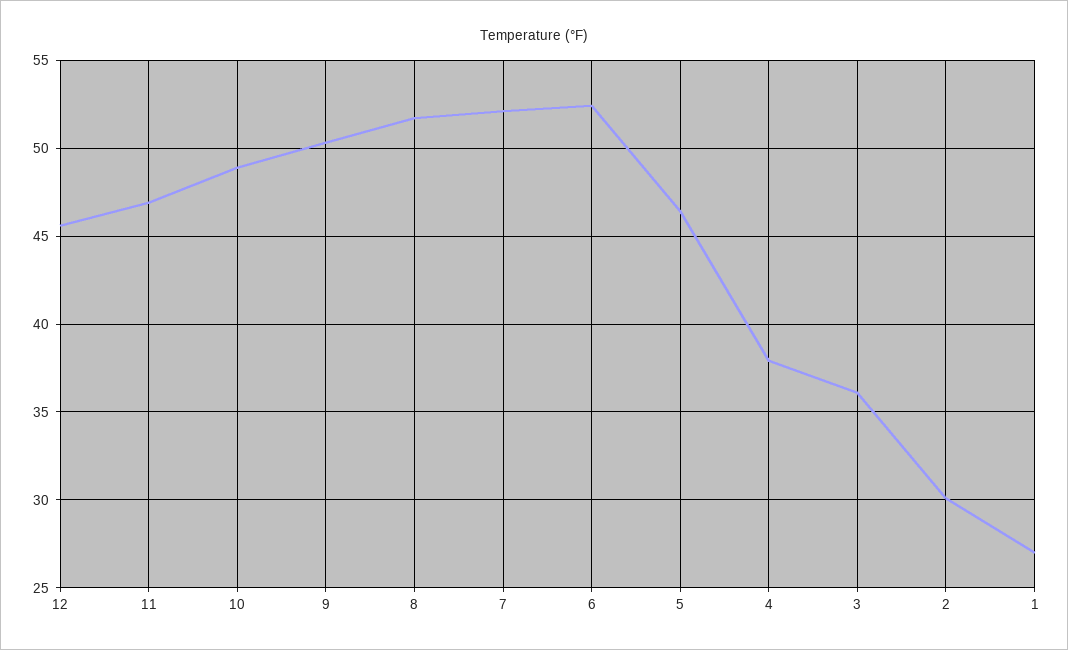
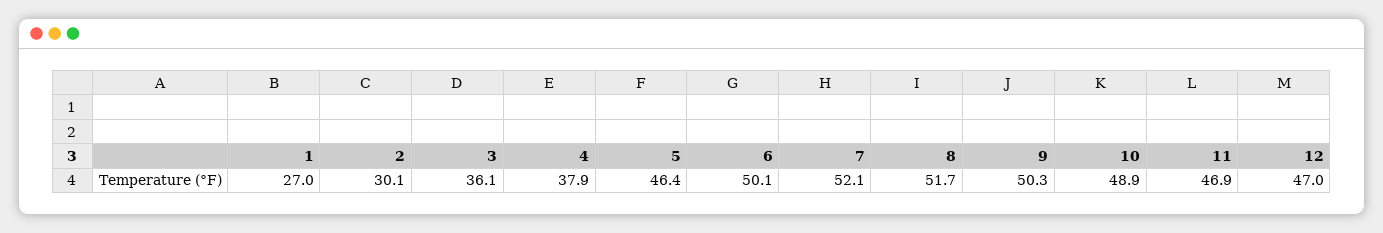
  {
-   "12": 45.5,
+   "12": 47,
    "11": 46.9,
    "10": 48.9,
    "9": 50.3,
    "8": 51.7,
    "7": 52.1,
-   "6": 52.5,
+   "6": 50.1,
    "5": 46.4,
    "4": 37.9,
    "3": 36.1,
    "2": 30.1,
    "1": 27
  }

